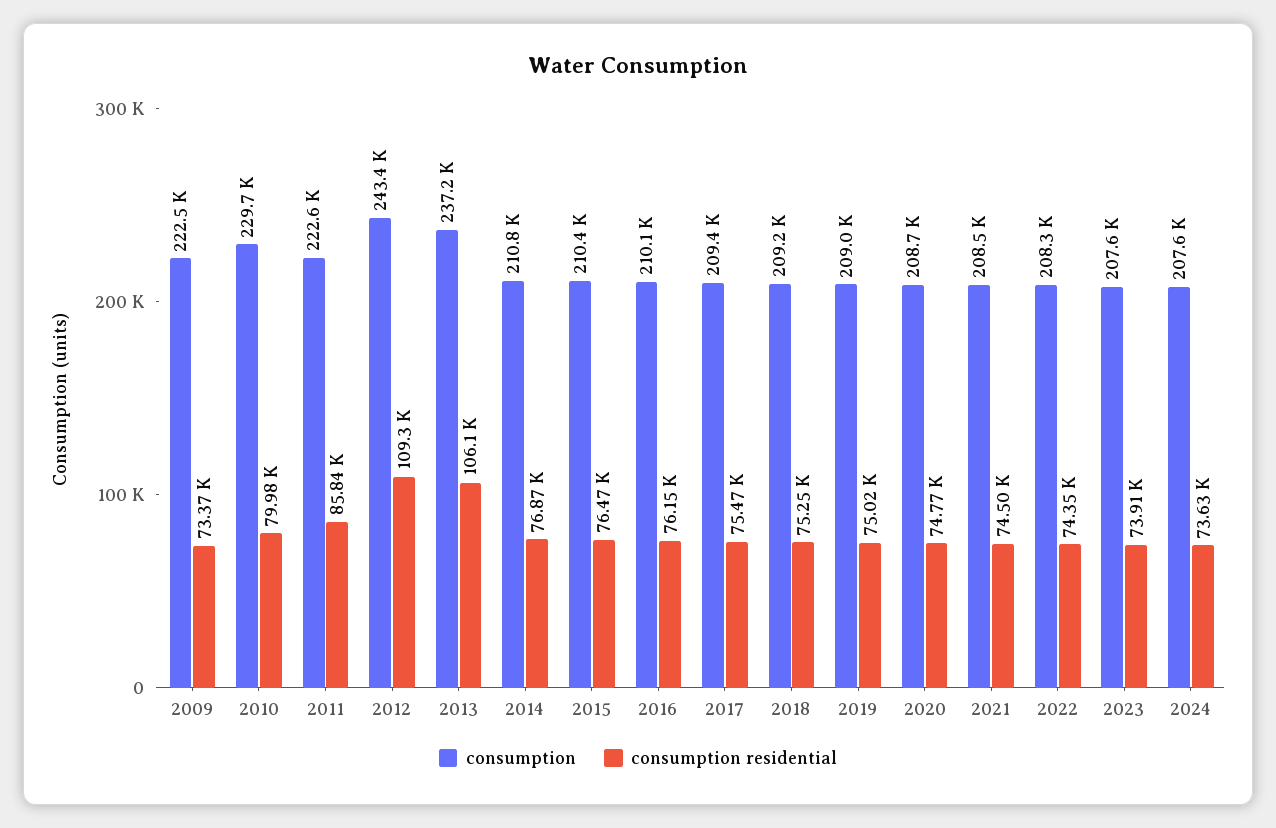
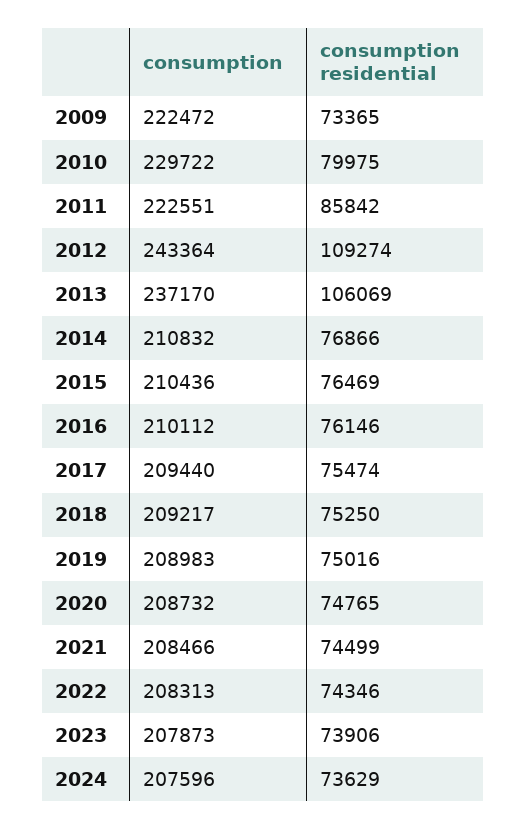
  {
    "consumption": {
      "2009": 222472,
      "2010": 229722,
      "2011": 222551,
      "2012": 243364,
      "2013": 237170,
      "2014": 210832,
      "2015": 210436,
      "2016": 210112,
      "2017": 209440,
      "2018": 209217,
      "2019": 208983,
      "2020": 208732,
      "2021": 208466,
      "2022": 208313,
-     "2023": 207600,
+     "2023": 207873,
      "2024": 207596
    },
    "consumption residential": {
      "2009": 73365,
      "2010": 79975,
      "2011": 85842,
      "2012": 109274,
      "2013": 106069,
      "2014": 76866,
      "2015": 76469,
      "2016": 76146,
      "2017": 75474,
      "2018": 75250,
      "2019": 75016,
      "2020": 74765,
      "2021": 74499,
      "2022": 74346,
      "2023": 73906,
      "2024": 73629
    }
  }

